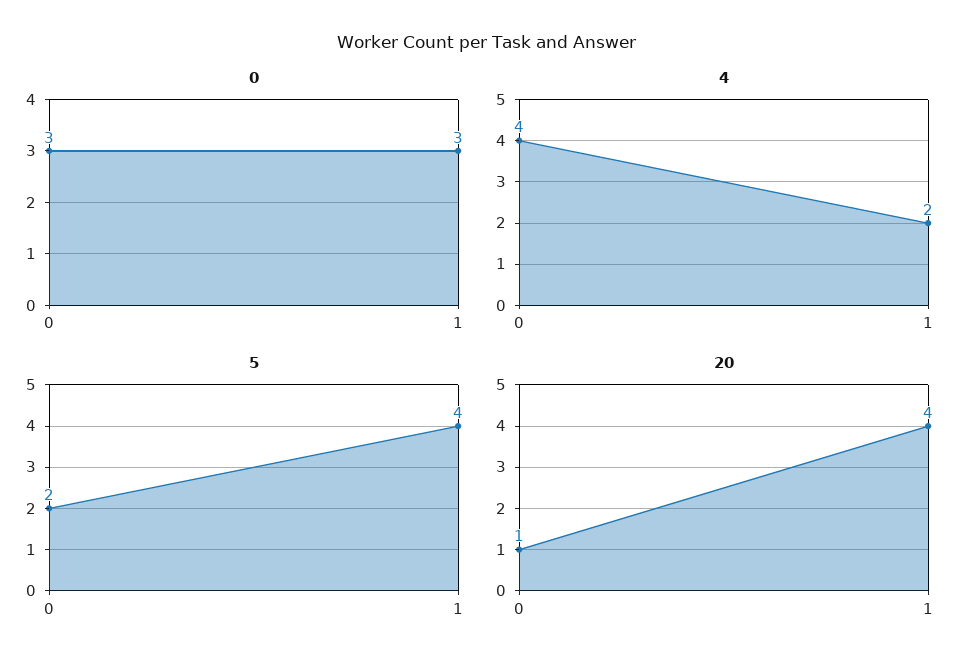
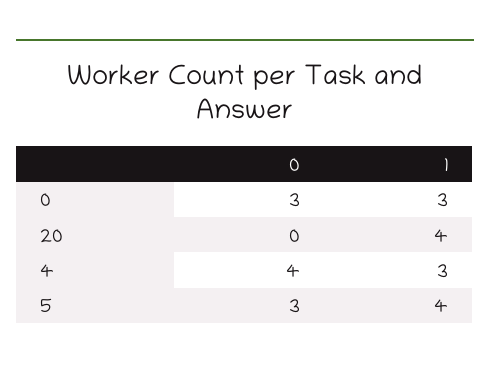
  {
    "0": {
      "0": 3,
      "1": 3
    },
    "4": {
      "0": 4,
-     "1": 2
+     "1": 3
    },
    "5": {
-     "0": 2,
+     "0": 3,
      "1": 4
    },
    "20": {
-     "0": 1,
+     "0": 0,
      "1": 4
    }
  }

